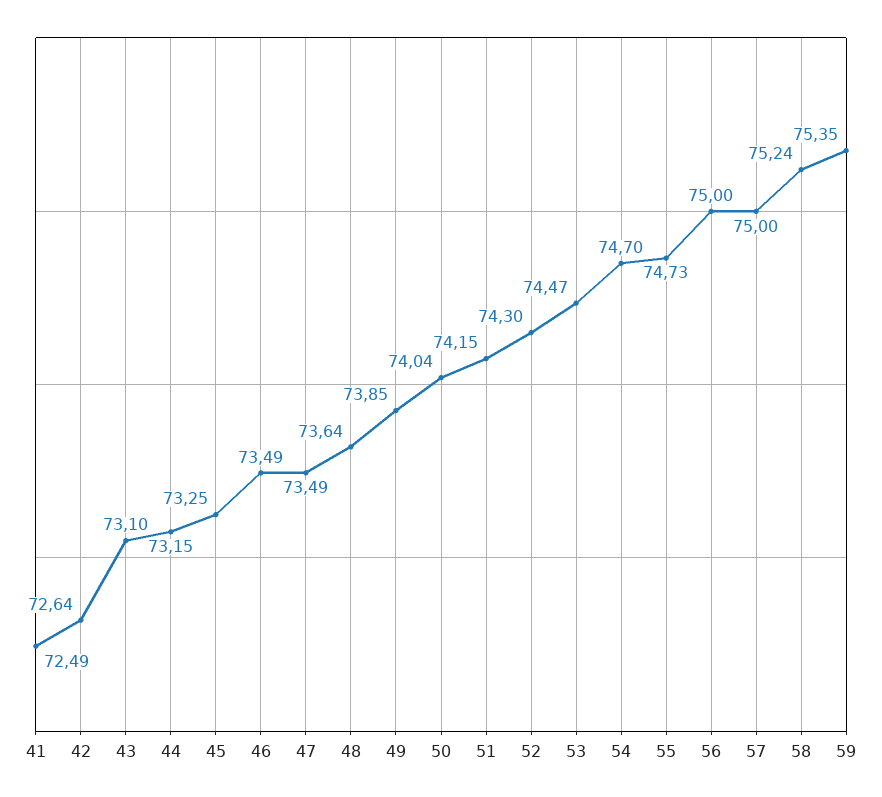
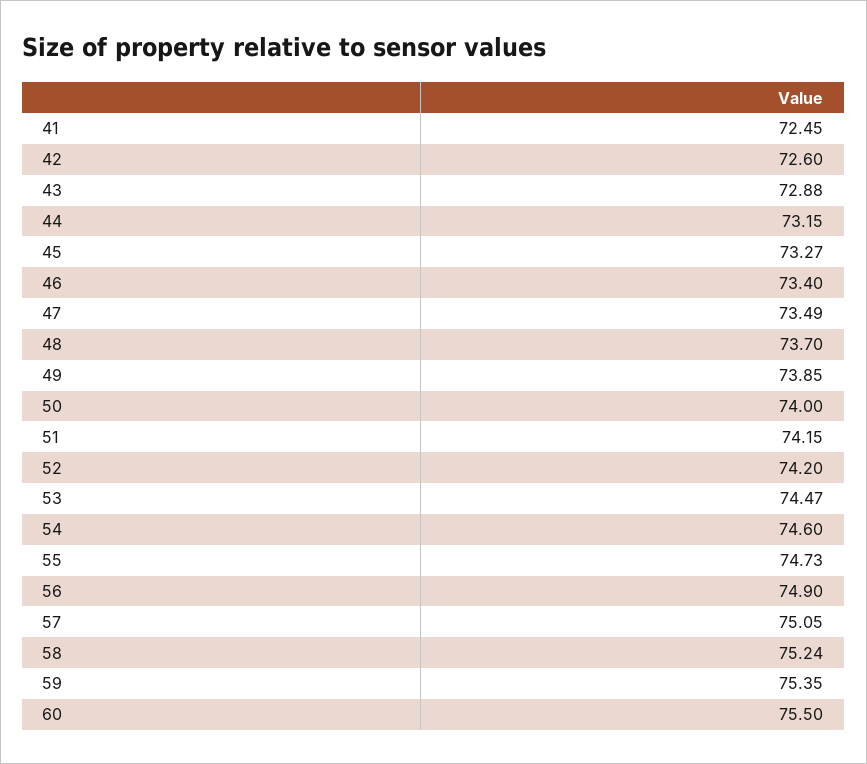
  {
-   "41": 72.49,
+   "41": 72.45,
-   "42": 72.64,
+   "42": 72.6,
-   "43": 73.1,
+   "43": 72.88,
    "44": 73.15,
-   "45": 73.25,
+   "45": 73.27,
-   "46": 73.49,
+   "46": 73.4,
    "47": 73.49,
-   "48": 73.64,
+   "48": 73.7,
    "49": 73.85,
-   "50": 74.04,
+   "50": 74,
    "51": 74.15,
-   "52": 74.3,
+   "52": 74.2,
    "53": 74.47,
-   "54": 74.7,
+   "54": 74.6,
    "55": 74.73,
-   "56": 75,
+   "56": 74.9,
-   "57": 75,
+   "57": 75.05,
    "58": 75.24,
-   "59": 75.35
+   "59": 75.35,
+   "60": 75.5
  }

